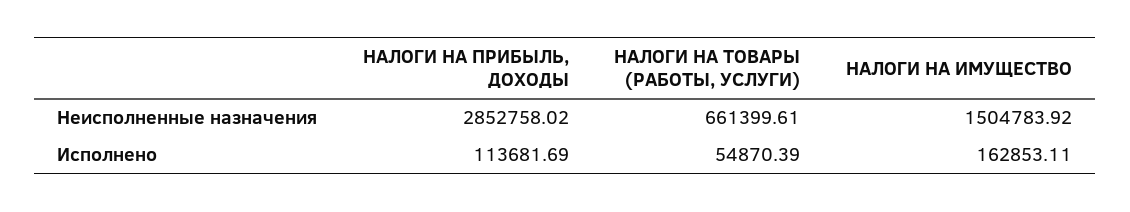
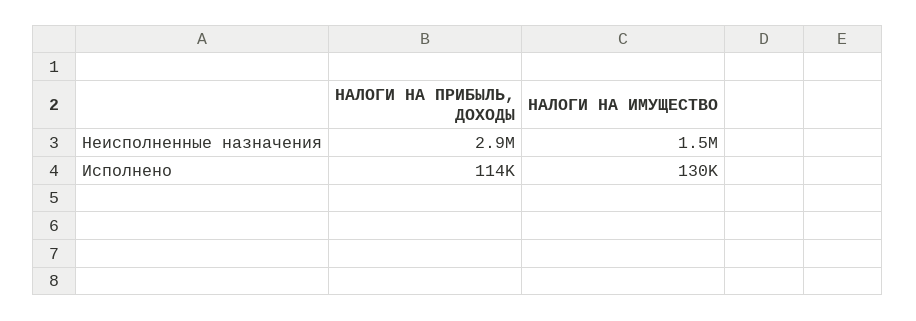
  {
    "НАЛОГИ НА ПРИБЫЛЬ, ДОХОДЫ": {
      "Неисполненные назначения": 2852758.02,
      "Исполнено": 113681.69
    },
-   "НАЛОГИ НА ТОВАРЫ (РАБОТЫ, УСЛУГИ)": {
-     "Неисполненные назначения": 661399.61,
-     "Исполнено": 54870.39
-   },
    "НАЛОГИ НА ИМУЩЕСТВО": {
      "Неисполненные назначения": 1504783.92,
-     "Исполнено": 162853.11
+     "Исполнено": 130000
    }
  }

